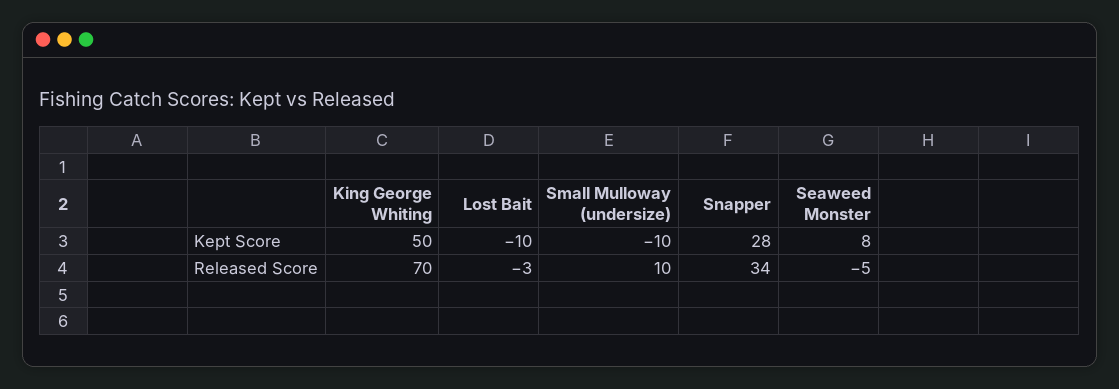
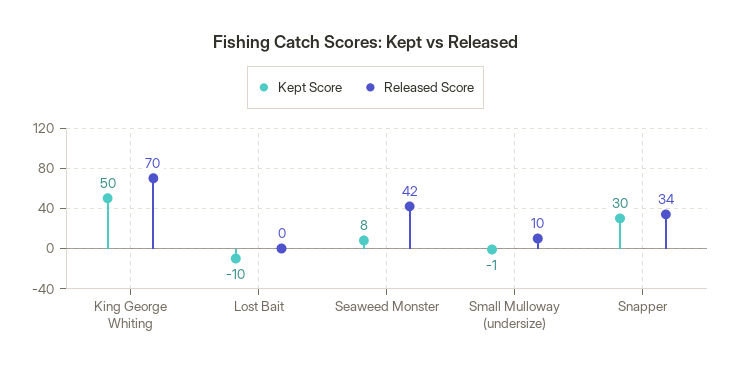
  {
    "Kept Score": {
      "King George Whiting": 50,
      "Lost Bait": -10,
-     "Small Mulloway (undersize)": -10,
+     "Small Mulloway (undersize)": -1,
-     "Snapper": 28,
+     "Snapper": 30,
      "Seaweed Monster": 8
    },
    "Released Score": {
      "King George Whiting": 70,
-     "Lost Bait": -3,
+     "Lost Bait": 0,
      "Small Mulloway (undersize)": 10,
      "Snapper": 34,
-     "Seaweed Monster": -5
+     "Seaweed Monster": 42
    }
  }

